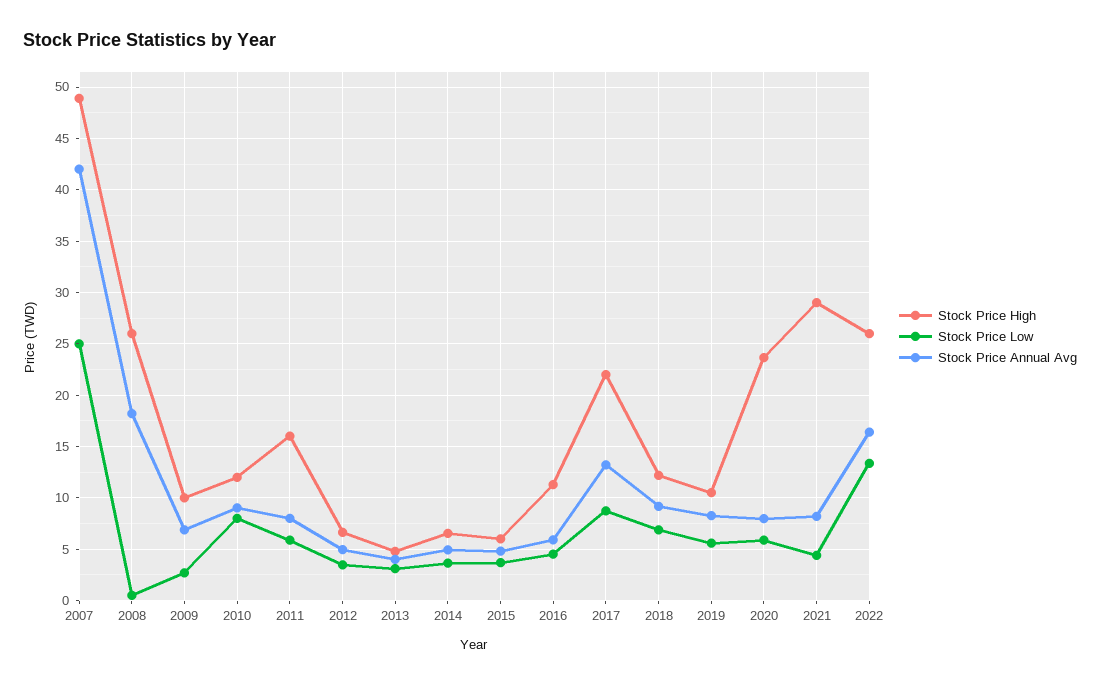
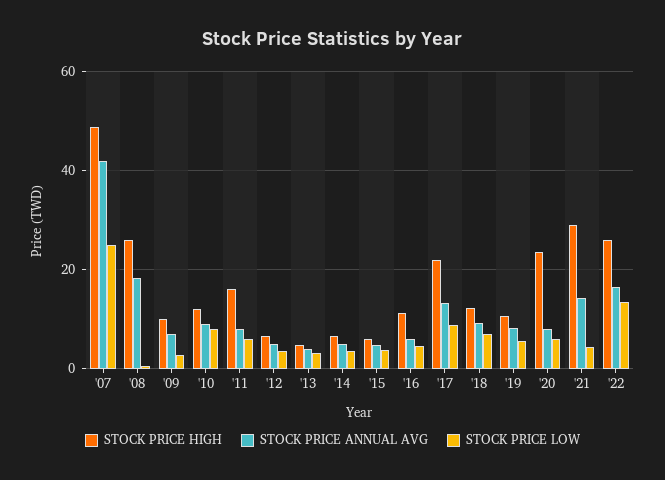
  {
    "Stock Price High": {
      "2007": 49,
      "2008": 26,
      "2009": 10,
      "2010": 12,
      "2011": 16,
      "2012": 7,
      "2013": 5,
      "2014": 7,
      "2015": 6,
      "2016": 11,
      "2017": 22,
      "2018": 12,
      "2019": 11,
      "2020": 24,
      "2021": 29,
      "2022": 26
    },
    "Stock Price Low": {
      "2007": 25,
      "2008": 1,
      "2009": 3,
      "2010": 8,
      "2011": 6,
      "2012": 3,
      "2013": 3,
      "2014": 4,
      "2015": 4,
      "2016": 5,
      "2017": 9,
      "2018": 7,
      "2019": 6,
      "2020": 6,
      "2021": 4,
      "2022": 13
    },
    "Stock Price Annual Avg": {
      "2007": 42,
      "2008": 18,
      "2009": 7,
      "2010": 9,
      "2011": 8,
      "2012": 5,
      "2013": 4,
      "2014": 5,
      "2015": 5,
      "2016": 6,
      "2017": 13,
      "2018": 9,
      "2019": 8,
      "2020": 8,
-     "2021": 8,
+     "2021": 14,
      "2022": 16
    }
  }

